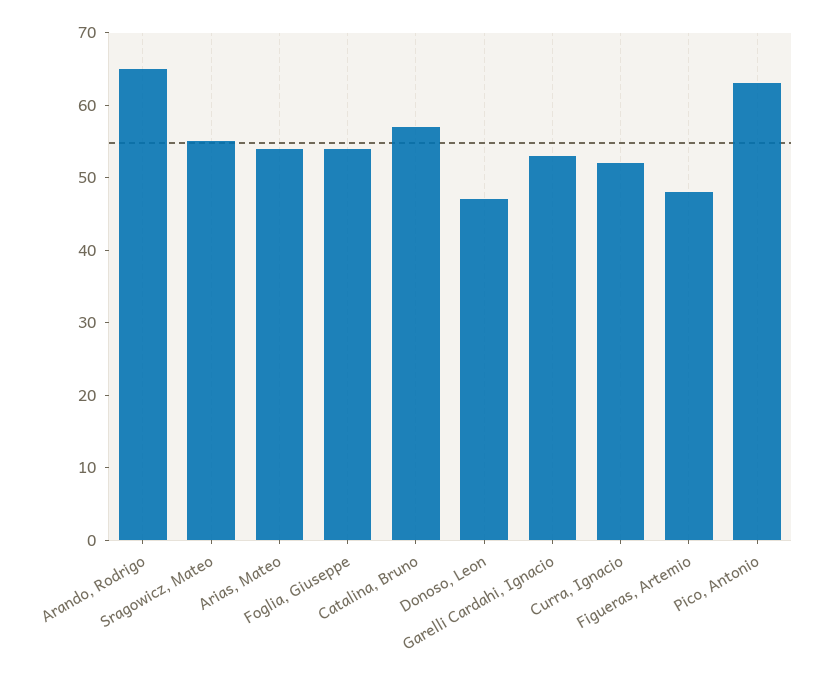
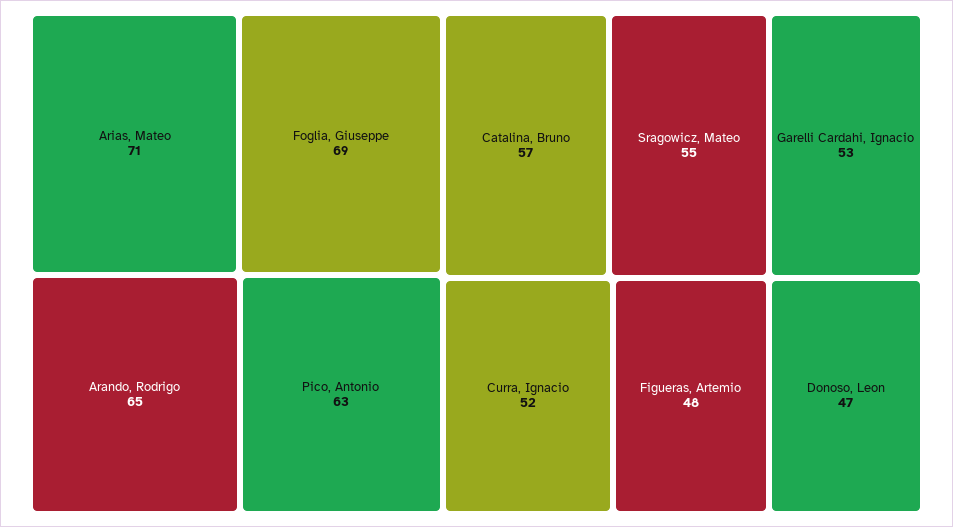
  {
    "Arando, Rodrigo": 65,
    "Sragowicz, Mateo": 55,
-   "Arias, Mateo": 55,
+   "Arias, Mateo": 71,
-   "Foglia, Giuseppe": 55,
+   "Foglia, Giuseppe": 69,
    "Catalina, Bruno": 57,
    "Donoso, Leon": 47,
    "Garelli Cardahi, Ignacio": 53,
    "Curra, Ignacio": 52,
    "Figueras, Artemio": 48,
    "Pico, Antonio": 63
  }

